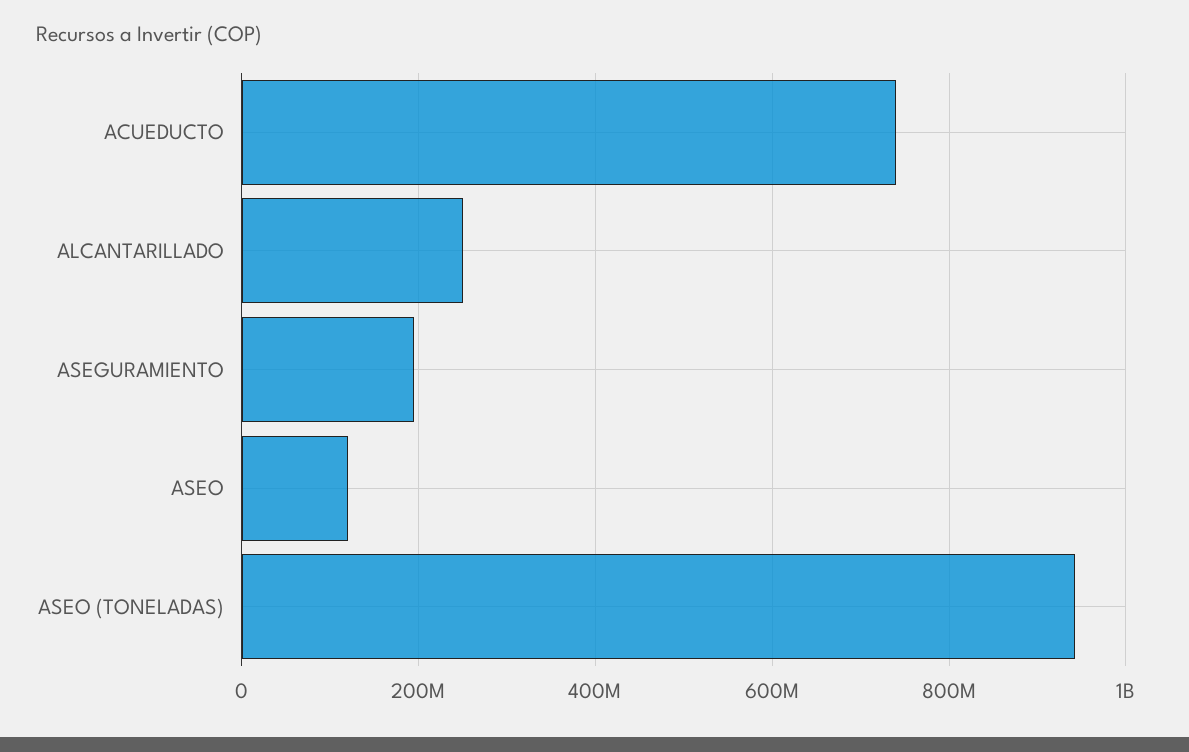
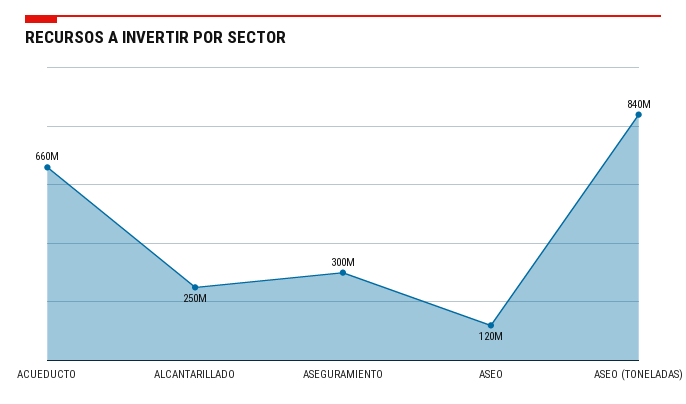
  {
-   "ACUEDUCTO": 740000000,
+   "ACUEDUCTO": 660000000,
    "ALCANTARILLADO": 250000000,
-   "ASEGURAMIENTO": 200000000,
+   "ASEGURAMIENTO": 300000000,
    "ASEO": 120000000,
-   "ASEO (TONELADAS)": 940000000
+   "ASEO (TONELADAS)": 840000000
  }

